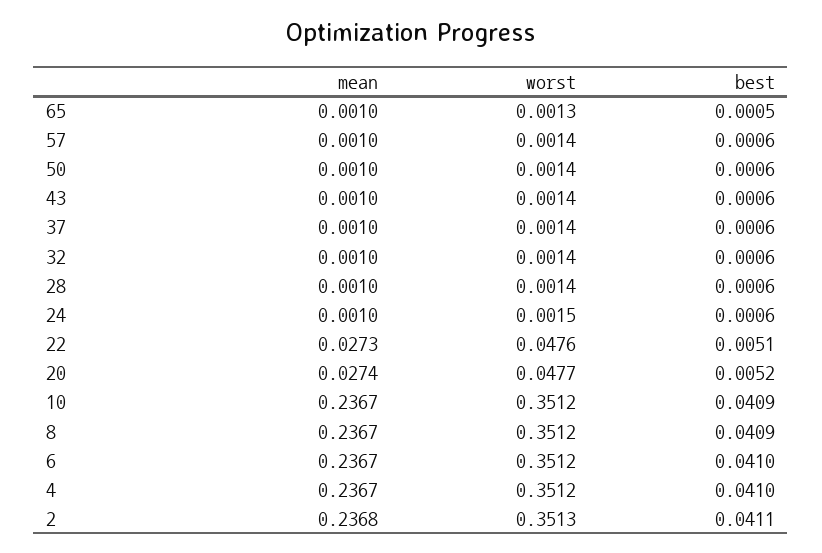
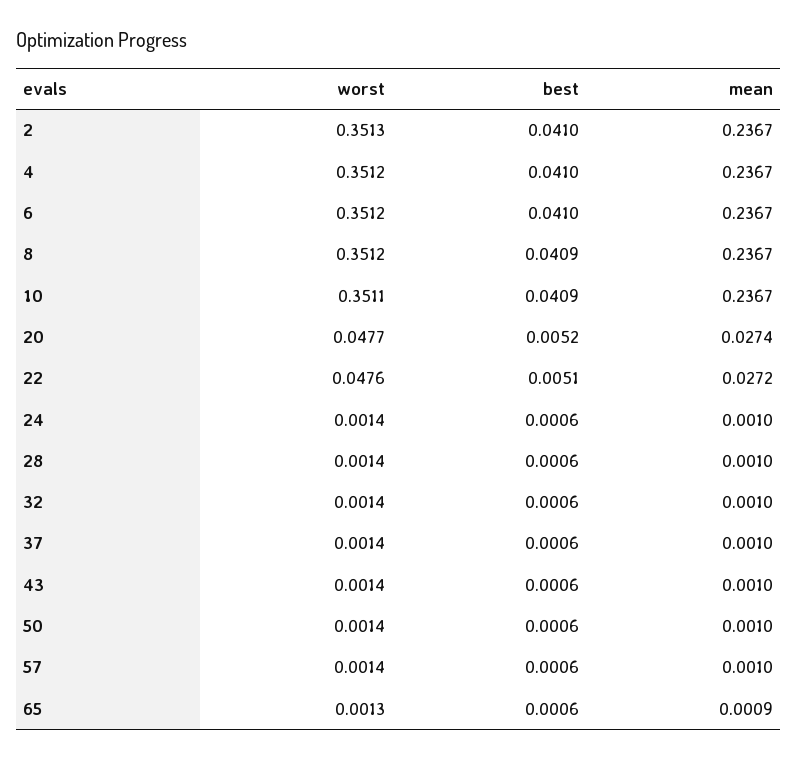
  {
    "mean": {
-     "65": 0.001,
+     "65": 0.0009,
      "57": 0.001,
      "50": 0.001,
      "43": 0.001,
      "37": 0.001,
      "32": 0.001,
      "28": 0.001,
      "24": 0.001,
-     "22": 0.0273,
+     "22": 0.0272,
      "20": 0.0274,
      "10": 0.2367,
      "8": 0.2367,
      "6": 0.2367,
      "4": 0.2367,
-     "2": 0.2368
+     "2": 0.2367
    },
    "worst": {
      "65": 0.0013,
      "57": 0.0014,
      "50": 0.0014,
      "43": 0.0014,
      "37": 0.0014,
      "32": 0.0014,
      "28": 0.0014,
-     "24": 0.0015,
+     "24": 0.0014,
      "22": 0.0476,
      "20": 0.0477,
-     "10": 0.3512,
+     "10": 0.3511,
      "8": 0.3512,
      "6": 0.3512,
      "4": 0.3512,
      "2": 0.3513
    },
    "best": {
-     "65": 0.0005,
+     "65": 0.0006,
      "57": 0.0006,
      "50": 0.0006,
      "43": 0.0006,
      "37": 0.0006,
      "32": 0.0006,
      "28": 0.0006,
      "24": 0.0006,
      "22": 0.0051,
      "20": 0.0052,
      "10": 0.0409,
      "8": 0.0409,
      "6": 0.041,
      "4": 0.041,
-     "2": 0.0411
+     "2": 0.041
    }
  }

